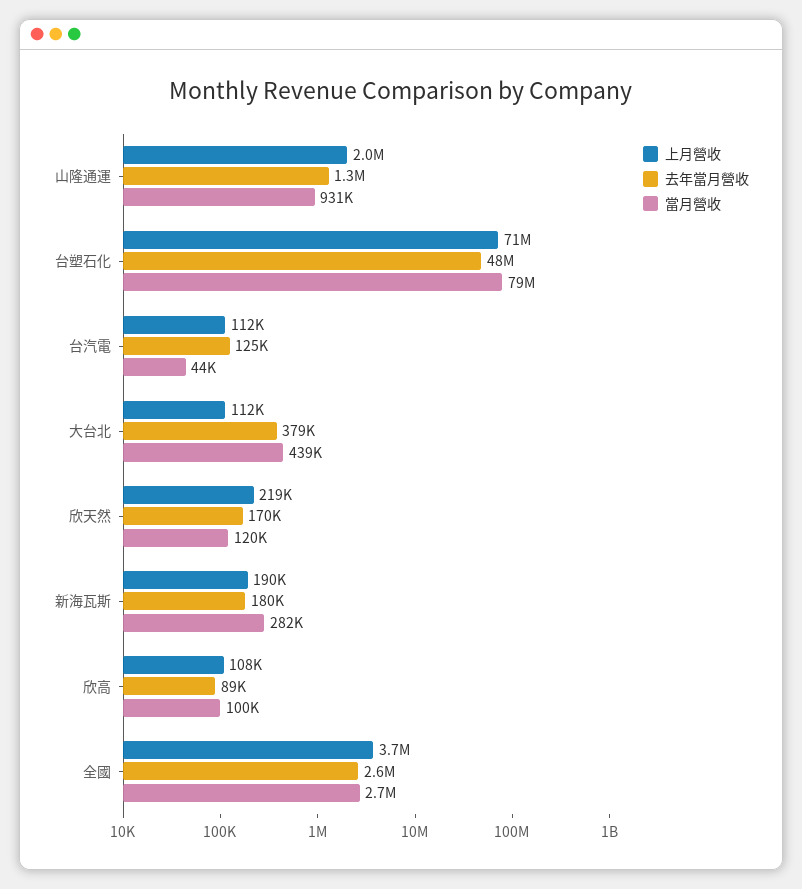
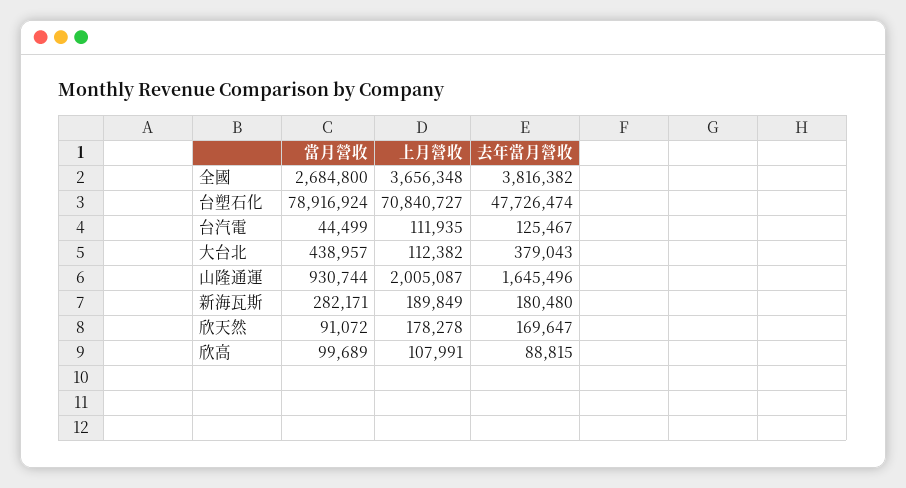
  {
    "上月營收": {
      "山隆通運": 2005087,
      "台塑石化": 70840727,
      "台汽電": 111935,
      "大台北": 112382,
-     "欣天然": 219000,
+     "欣天然": 178278,
      "新海瓦斯": 189849,
      "欣高": 107991,
      "全國": 3656348
    },
    "去年當月營收": {
-     "山隆通運": 1300000,
+     "山隆通運": 1645496,
      "台塑石化": 47726474,
      "台汽電": 125467,
      "大台北": 379043,
      "欣天然": 169647,
      "新海瓦斯": 180480,
      "欣高": 88815,
-     "全國": 2600000
+     "全國": 3816382
    },
    "當月營收": {
      "山隆通運": 930744,
      "台塑石化": 78916924,
      "台汽電": 44499,
      "大台北": 438957,
-     "欣天然": 120000,
+     "欣天然": 91072,
      "新海瓦斯": 282171,
      "欣高": 99689,
      "全國": 2684800
    }
  }

